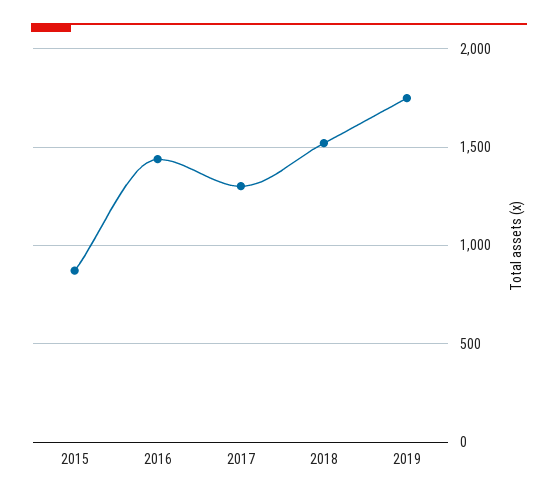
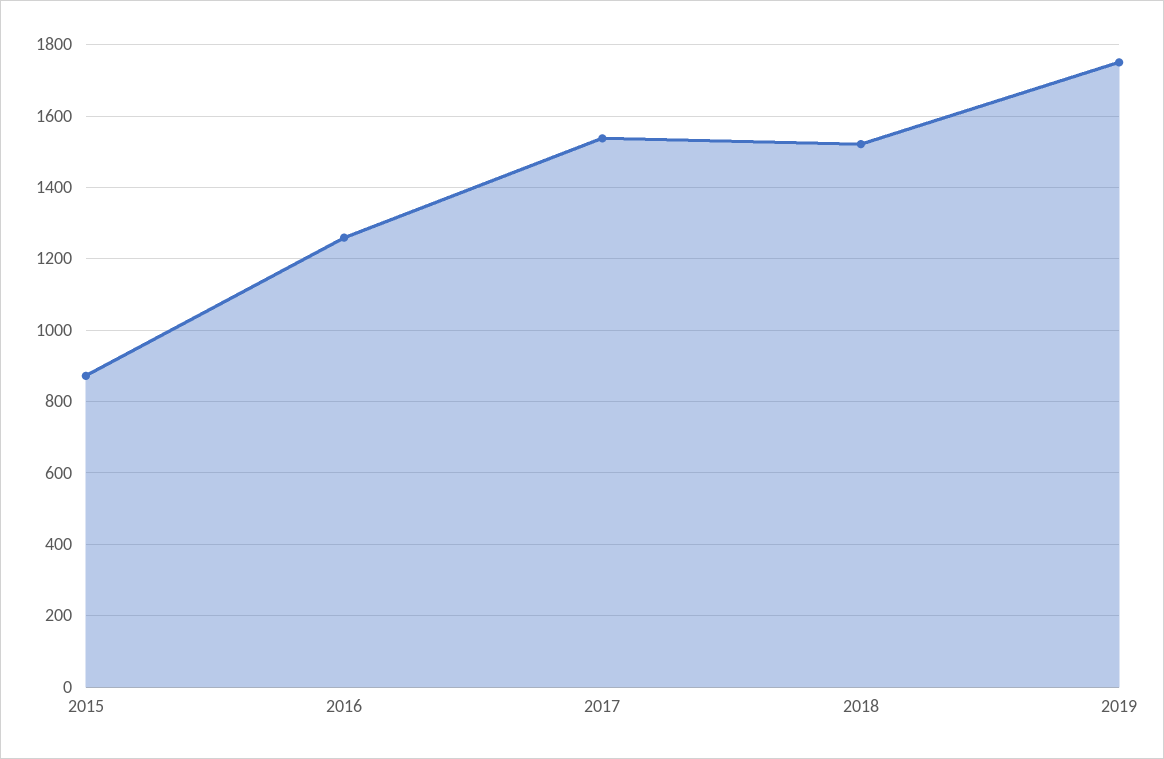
  {
    "2015": 880,
-   "2016": 1450,
+   "2016": 1260,
-   "2017": 1300,
+   "2017": 1540,
    "2018": 1520,
    "2019": 1760
  }

